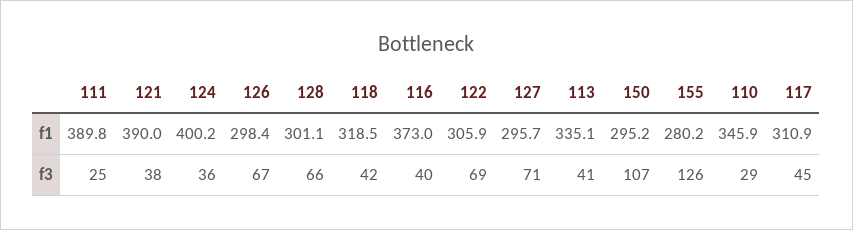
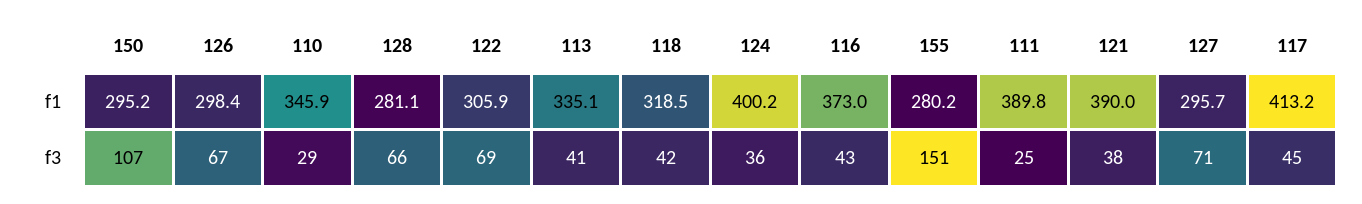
  {
    "111": {
      "f1": 389.8,
      "f3": 25
    },
    "121": {
      "f1": 390,
      "f3": 38
    },
    "124": {
      "f1": 400.2,
      "f3": 36
    },
    "126": {
      "f1": 298.4,
      "f3": 67
    },
    "128": {
-     "f1": 301.1,
+     "f1": 281.1,
      "f3": 66
    },
    "118": {
      "f1": 318.5,
      "f3": 42
    },
    "116": {
      "f1": 373,
-     "f3": 40
+     "f3": 43
    },
    "122": {
      "f1": 305.9,
      "f3": 69
    },
    "127": {
      "f1": 295.7,
      "f3": 71
    },
    "113": {
      "f1": 335.1,
      "f3": 41
    },
    "150": {
      "f1": 295.2,
      "f3": 107
    },
    "155": {
      "f1": 280.2,
-     "f3": 126
+     "f3": 151
    },
    "110": {
      "f1": 345.9,
      "f3": 29
    },
    "117": {
-     "f1": 310.9,
+     "f1": 413.2,
      "f3": 45
    }
  }

